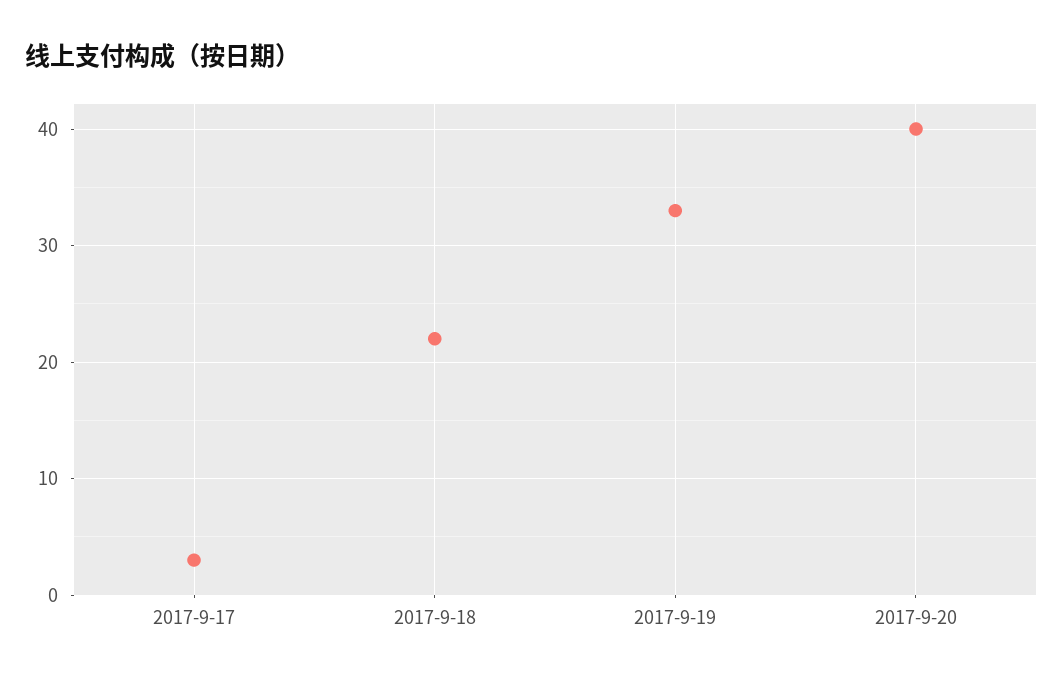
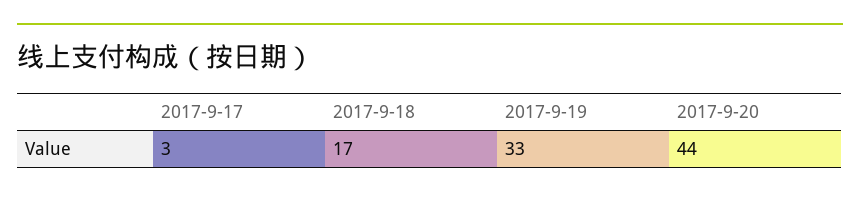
  {
    "2017-9-17": 3,
-   "2017-9-18": 22,
+   "2017-9-18": 17,
    "2017-9-19": 33,
-   "2017-9-20": 40
+   "2017-9-20": 44
  }

